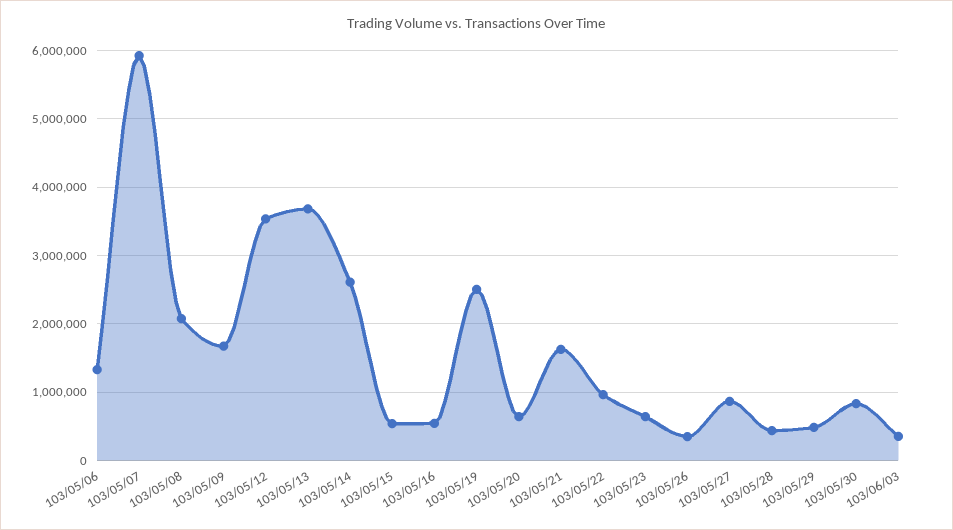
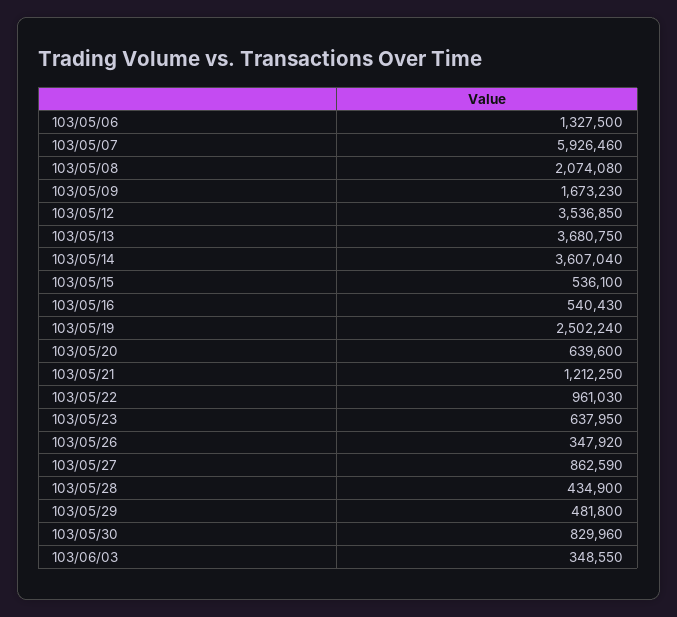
  {
    "103/05/06": 1327500,
    "103/05/07": 5926460,
    "103/05/08": 2074080,
    "103/05/09": 1673230,
    "103/05/12": 3536850,
    "103/05/13": 3680750,
-   "103/05/14": 2600000,
+   "103/05/14": 3607040,
    "103/05/15": 536100,
    "103/05/16": 540430,
    "103/05/19": 2502240,
    "103/05/20": 639600,
-   "103/05/21": 1600000,
+   "103/05/21": 1212250,
    "103/05/22": 961030,
    "103/05/23": 637950,
    "103/05/26": 347920,
    "103/05/27": 862590,
    "103/05/28": 434900,
    "103/05/29": 481800,
    "103/05/30": 829960,
    "103/06/03": 348550
  }

